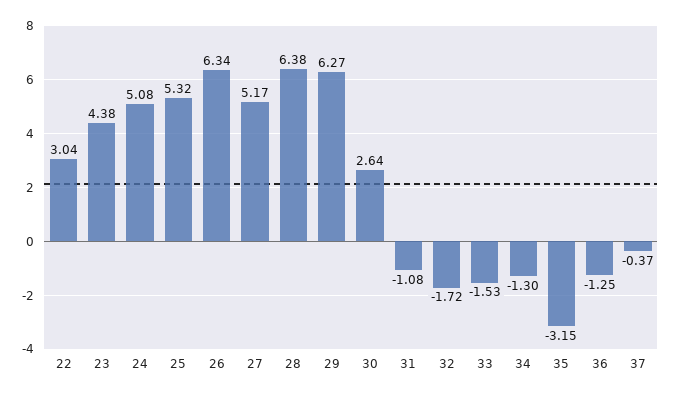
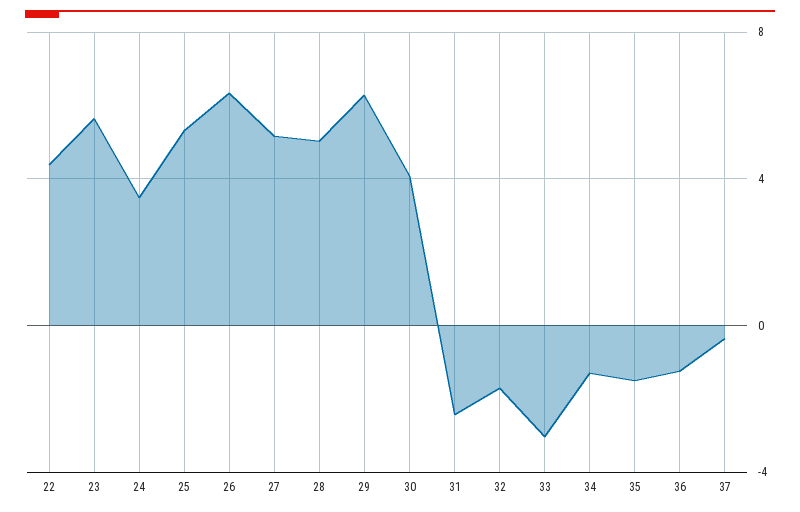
  {
-   "22": 3.04,
+   "22": 4.5,
-   "23": 4.38,
+   "23": 5.5,
-   "24": 5.08,
+   "24": 3.5,
    "25": 5.32,
    "26": 6.34,
    "27": 5.17,
-   "28": 6.38,
+   "28": 5,
    "29": 6.27,
-   "30": 2.64,
+   "30": 4,
-   "31": -1.08,
+   "31": -2.5,
    "32": -1.72,
-   "33": -1.53,
+   "33": -3,
    "34": -1.3,
-   "35": -3.15,
+   "35": -1.5,
    "36": -1.25,
    "37": -0.37
  }

